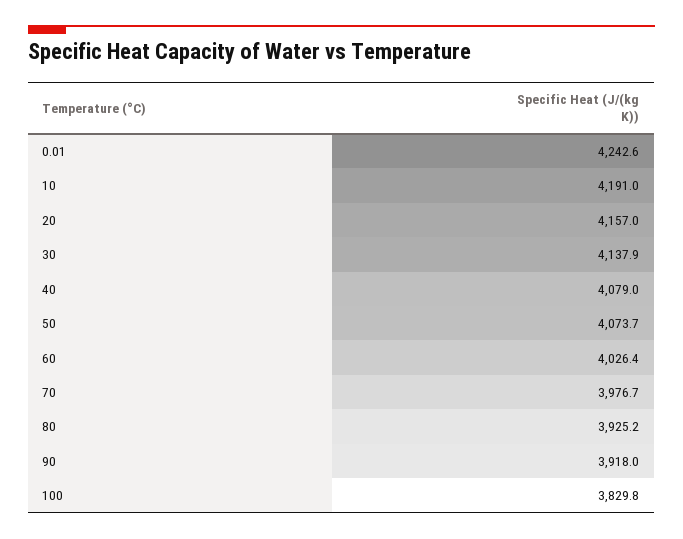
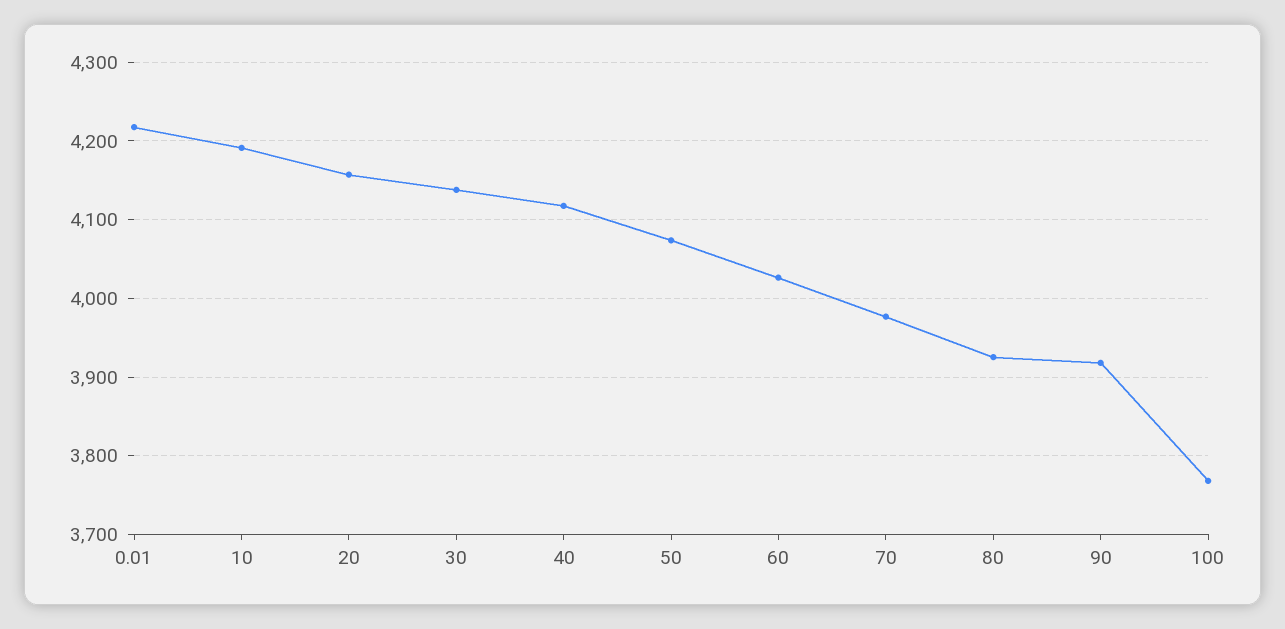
  {
-   "0.01": 4242.6,
+   "0.01": 4220,
    "10": 4191,
    "20": 4157,
    "30": 4137.9,
-   "40": 4079,
+   "40": 4120,
    "50": 4073.7,
    "60": 4026.4,
    "70": 3976.7,
    "80": 3925.2,
    "90": 3918,
-   "100": 3829.8
+   "100": 3770
  }

